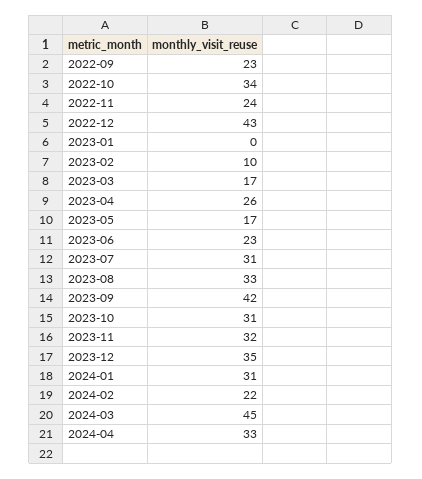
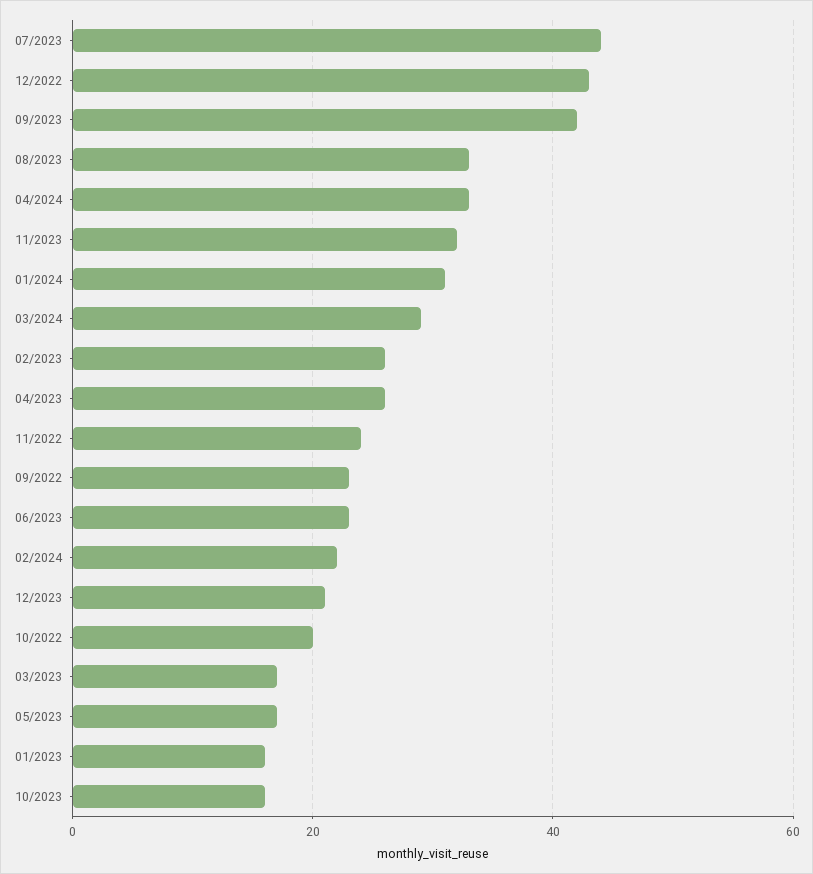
  {
    "2022-09": 23,
-   "2022-10": 34,
+   "2022-10": 20,
    "2022-11": 24,
    "2022-12": 43,
-   "2023-01": 0,
+   "2023-01": 15,
-   "2023-02": 10,
+   "2023-02": 25,
    "2023-03": 17,
    "2023-04": 26,
    "2023-05": 17,
    "2023-06": 23,
-   "2023-07": 31,
+   "2023-07": 45,
    "2023-08": 33,
    "2023-09": 42,
-   "2023-10": 31,
+   "2023-10": 15,
    "2023-11": 32,
-   "2023-12": 35,
+   "2023-12": 20,
    "2024-01": 31,
    "2024-02": 22,
-   "2024-03": 45,
+   "2024-03": 30,
    "2024-04": 33
  }

